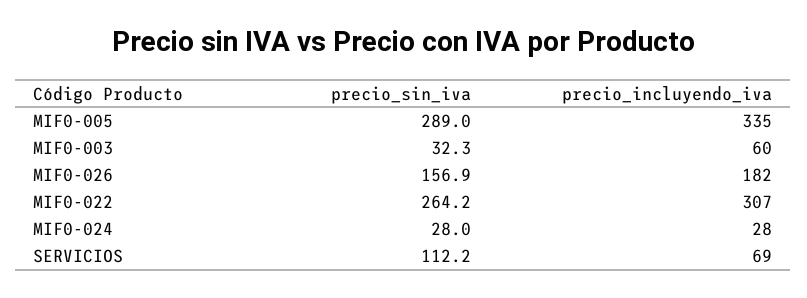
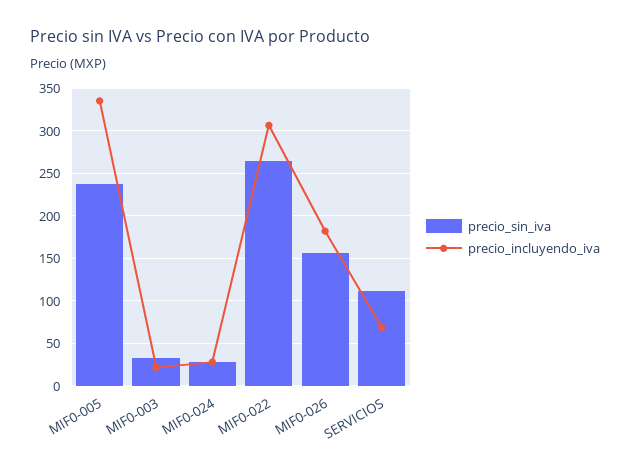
  {
    "precio_sin_iva": {
-     "MIF0-005": 289,
+     "MIF0-005": 240,
      "MIF0-003": 32.3,
      "MIF0-026": 156.9,
      "MIF0-022": 264.2,
      "MIF0-024": 28,
      "SERVICIOS": 112.2
    },
    "precio_incluyendo_iva": {
      "MIF0-005": 335,
-     "MIF0-003": 60,
+     "MIF0-003": 20,
      "MIF0-026": 182,
      "MIF0-022": 307,
      "MIF0-024": 28,
      "SERVICIOS": 69
    }
  }

